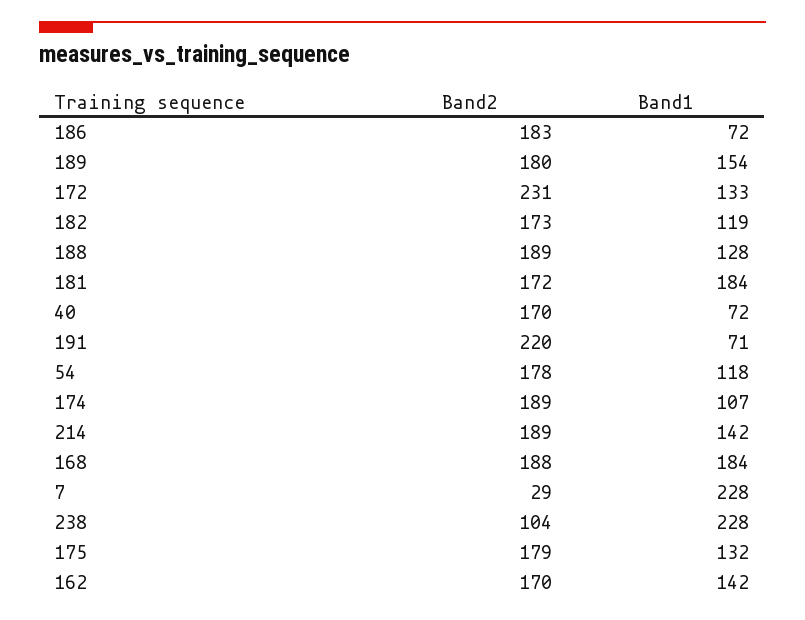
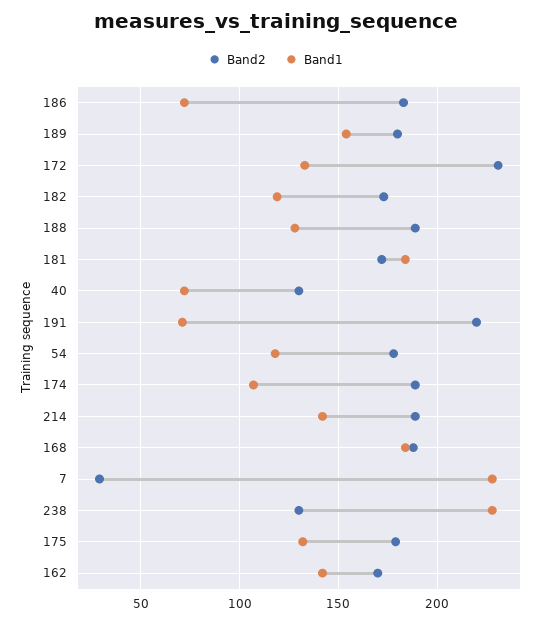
  {
    "Band2": {
      "186": 183,
      "189": 180,
      "172": 231,
      "182": 173,
      "188": 189,
      "181": 172,
-     "40": 170,
+     "40": 130,
      "191": 220,
      "54": 178,
      "174": 189,
      "214": 189,
      "168": 188,
      "7": 29,
-     "238": 104,
+     "238": 130,
      "175": 179,
      "162": 170
    },
    "Band1": {
      "186": 72,
      "189": 154,
      "172": 133,
      "182": 119,
      "188": 128,
      "181": 184,
      "40": 72,
      "191": 71,
      "54": 118,
      "174": 107,
      "214": 142,
      "168": 184,
      "7": 228,
      "238": 228,
      "175": 132,
      "162": 142
    }
  }

